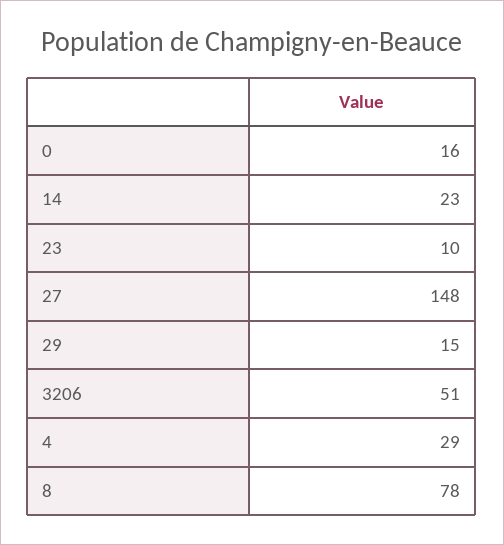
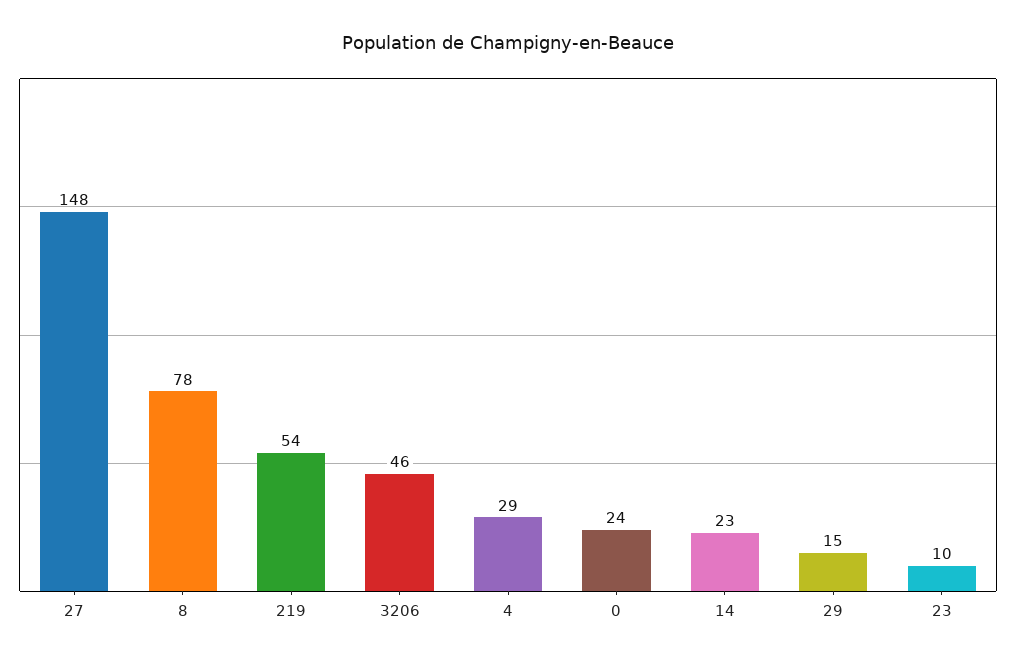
  {
-   "0": 16,
+   "0": 24,
    "14": 23,
    "23": 10,
    "27": 148,
    "29": 15,
-   "3206": 51,
+   "3206": 46,
    "4": 29,
-   "8": 78
+   "8": 78,
+   "219": 54
  }

